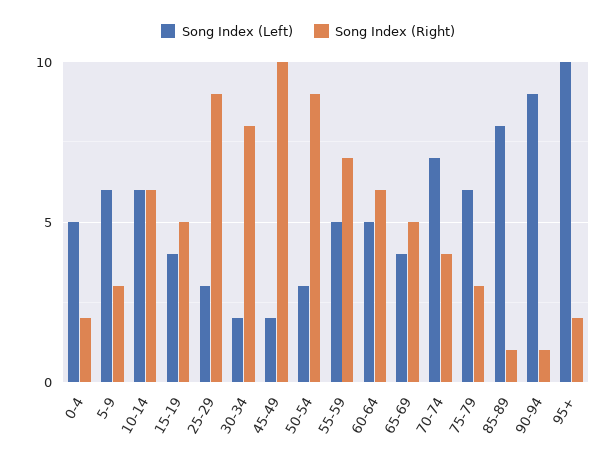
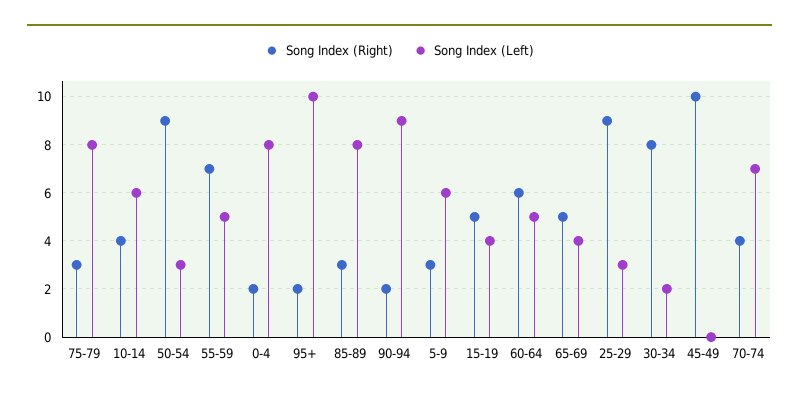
  {
    "Song Index (Left)": {
-     "0-4": 5,
+     "0-4": 8,
      "5-9": 6,
      "10-14": 6,
      "15-19": 4,
      "25-29": 3,
      "30-34": 2,
-     "45-49": 2,
+     "45-49": 0,
      "50-54": 3,
      "55-59": 5,
      "60-64": 5,
      "65-69": 4,
      "70-74": 7,
-     "75-79": 6,
+     "75-79": 8,
      "85-89": 8,
      "90-94": 9,
      "95+": 10
    },
    "Song Index (Right)": {
      "0-4": 2,
      "5-9": 3,
-     "10-14": 6,
+     "10-14": 4,
      "15-19": 5,
      "25-29": 9,
      "30-34": 8,
      "45-49": 10,
      "50-54": 9,
      "55-59": 7,
      "60-64": 6,
      "65-69": 5,
      "70-74": 4,
      "75-79": 3,
-     "85-89": 1,
+     "85-89": 3,
-     "90-94": 1,
+     "90-94": 2,
      "95+": 2
    }
  }

